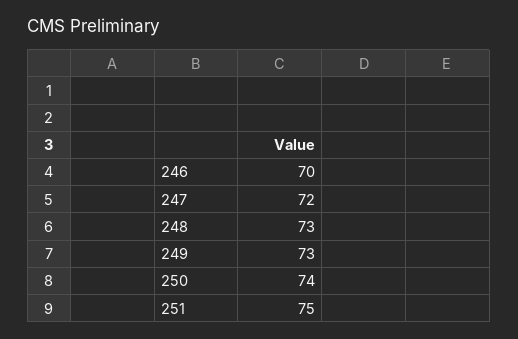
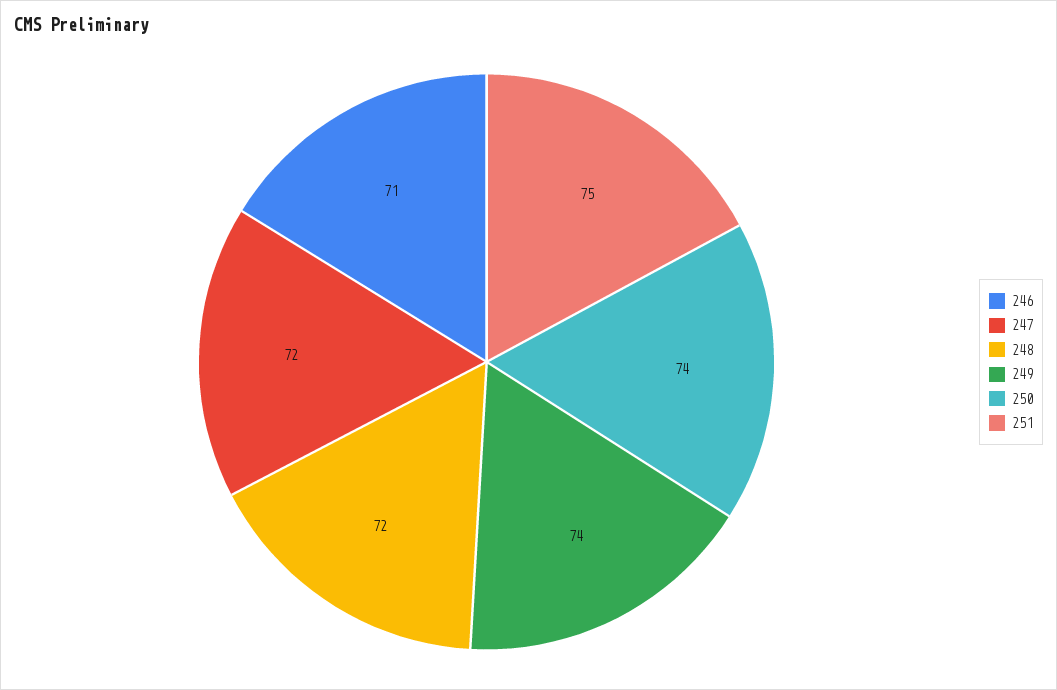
  {
-   "246": 70,
+   "246": 71,
    "247": 72,
-   "248": 73,
+   "248": 72,
-   "249": 73,
+   "249": 74,
    "250": 74,
    "251": 75
  }

